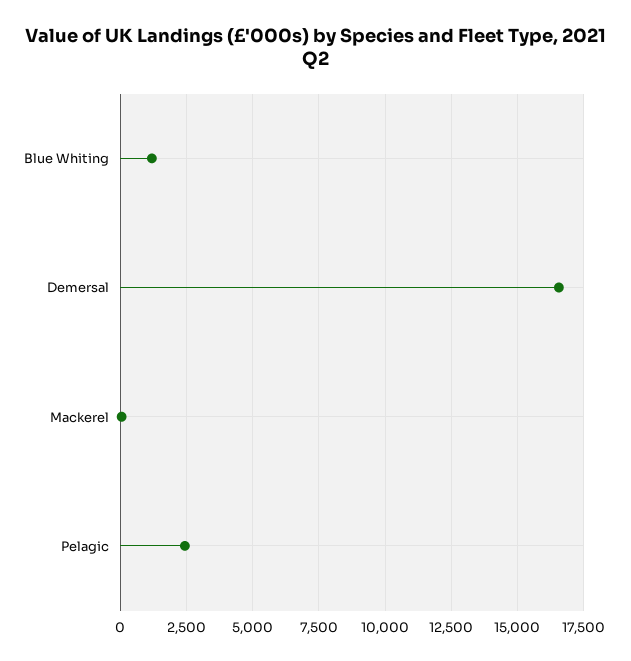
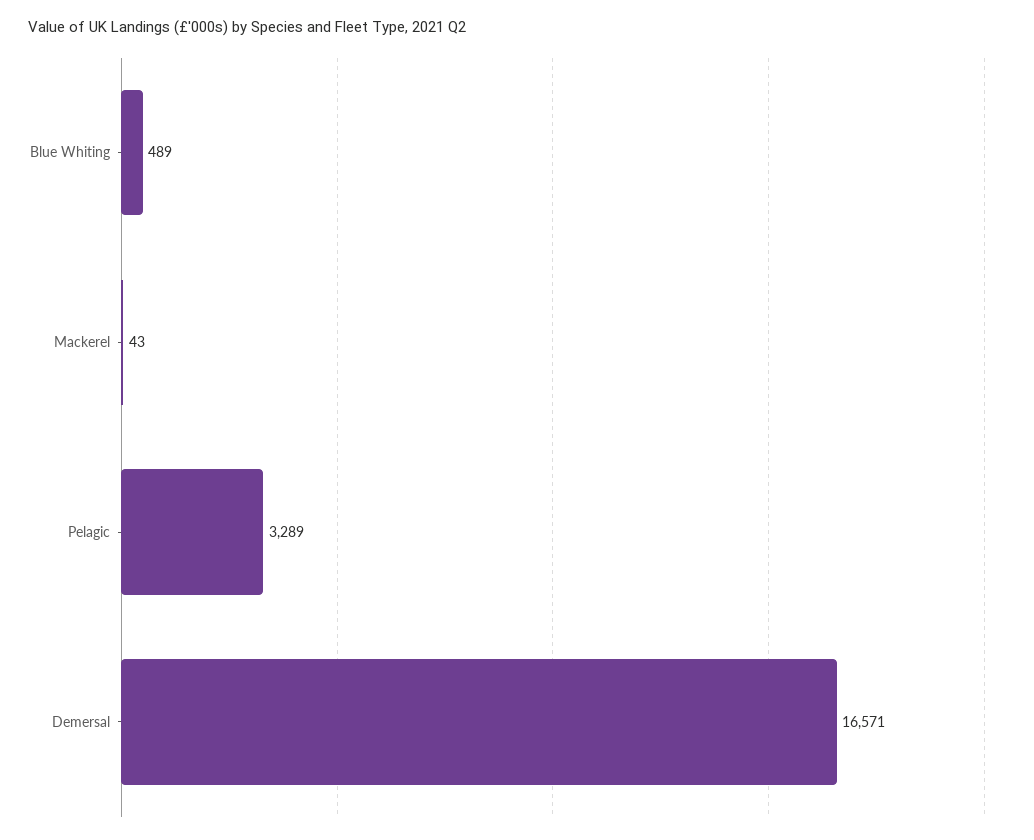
  {
-   "Blue Whiting": 1250,
+   "Blue Whiting": 489,
    "Demersal": 16571,
    "Mackerel": 43,
-   "Pelagic": 2500
+   "Pelagic": 3289
  }

